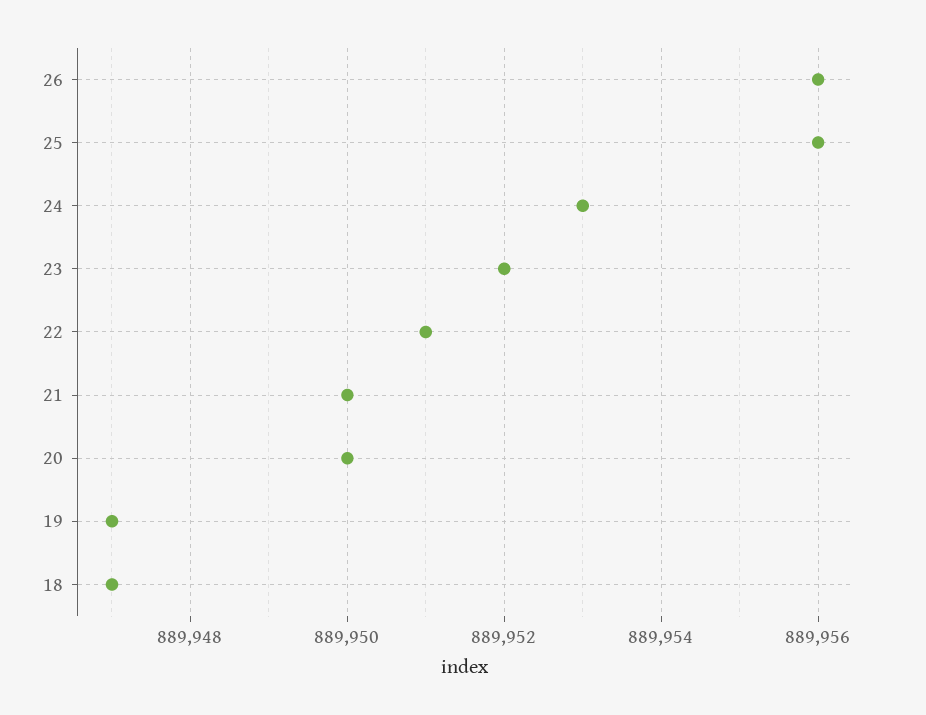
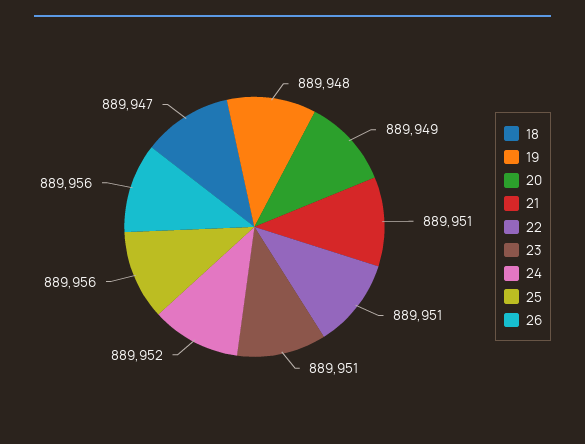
  {
    "26": 889956,
    "25": 889956,
-   "24": 889953,
+   "24": 889952,
-   "23": 889952,
+   "23": 889951,
    "22": 889951,
-   "21": 889950,
+   "21": 889951,
-   "20": 889950,
+   "20": 889949,
-   "19": 889947,
+   "19": 889948,
    "18": 889947
  }

